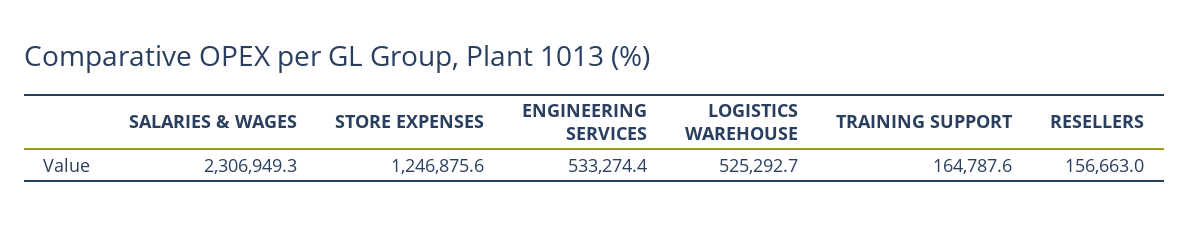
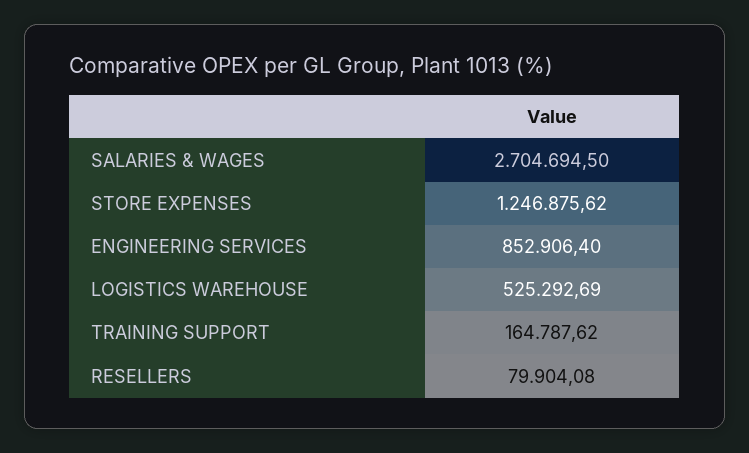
  {
-   "SALARIES & WAGES": 2306949.3,
+   "SALARIES & WAGES": 2704694.5,
    "STORE EXPENSES": 1246875.62,
-   "ENGINEERING SERVICES": 533274.4,
+   "ENGINEERING SERVICES": 852906.4,
    "LOGISTICS WAREHOUSE": 525292.69,
    "TRAINING SUPPORT": 164787.62,
-   "RESELLERS": 156663
+   "RESELLERS": 79904.08
  }

